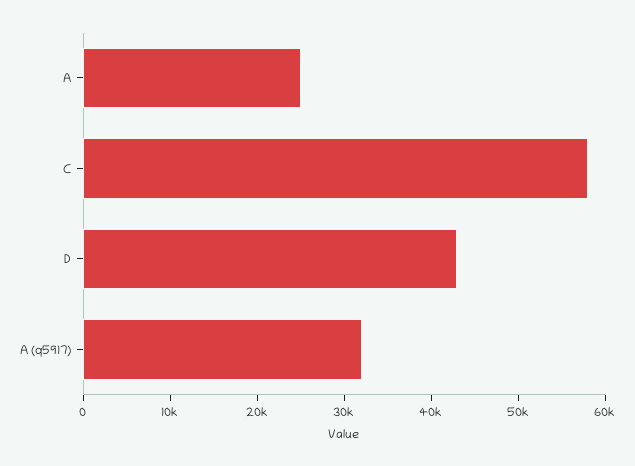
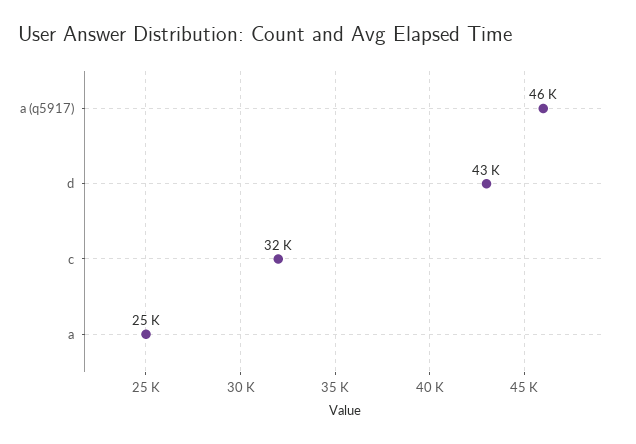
  {
    "A": 25000,
-   "C": 58000,
+   "C": 32000,
    "D": 43000,
-   "A (q5917)": 32000
+   "A (q5917)": 46000
  }

